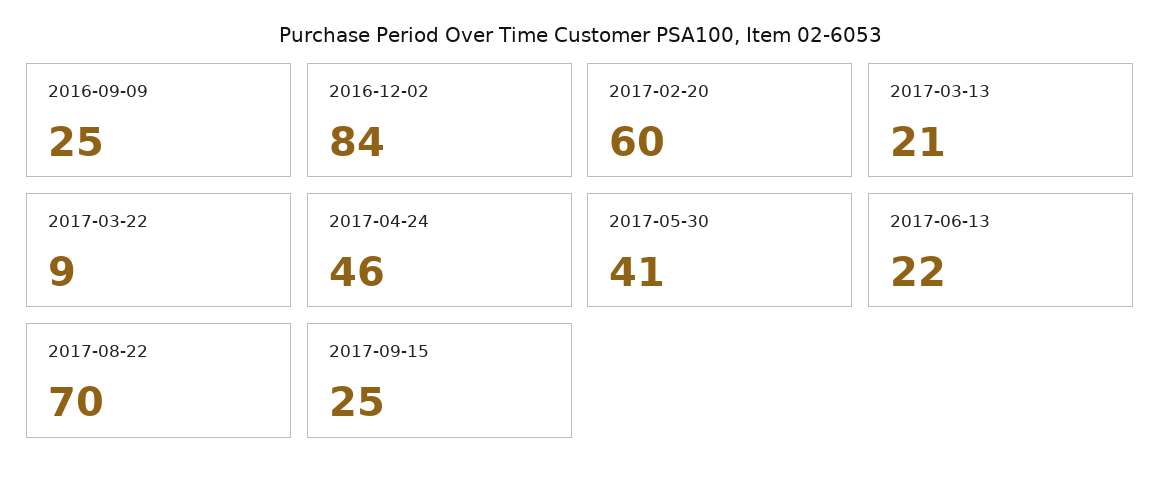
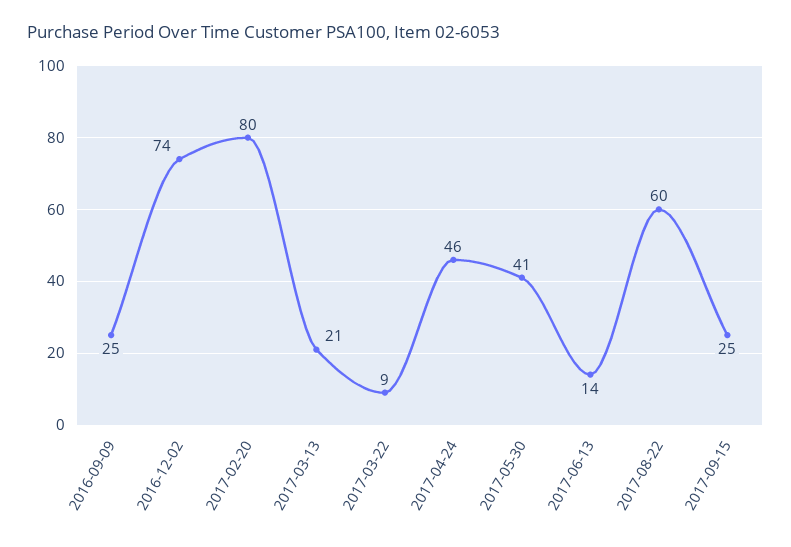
  {
    "2016-09-09": 25,
-   "2016-12-02": 84,
+   "2016-12-02": 74,
-   "2017-02-20": 60,
+   "2017-02-20": 80,
    "2017-03-13": 21,
    "2017-03-22": 9,
    "2017-04-24": 46,
    "2017-05-30": 41,
-   "2017-06-13": 22,
+   "2017-06-13": 14,
-   "2017-08-22": 70,
+   "2017-08-22": 60,
    "2017-09-15": 25
  }

